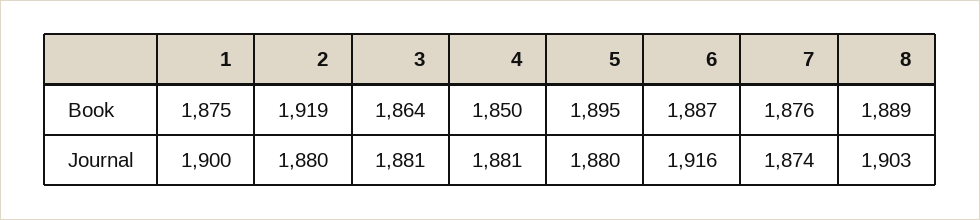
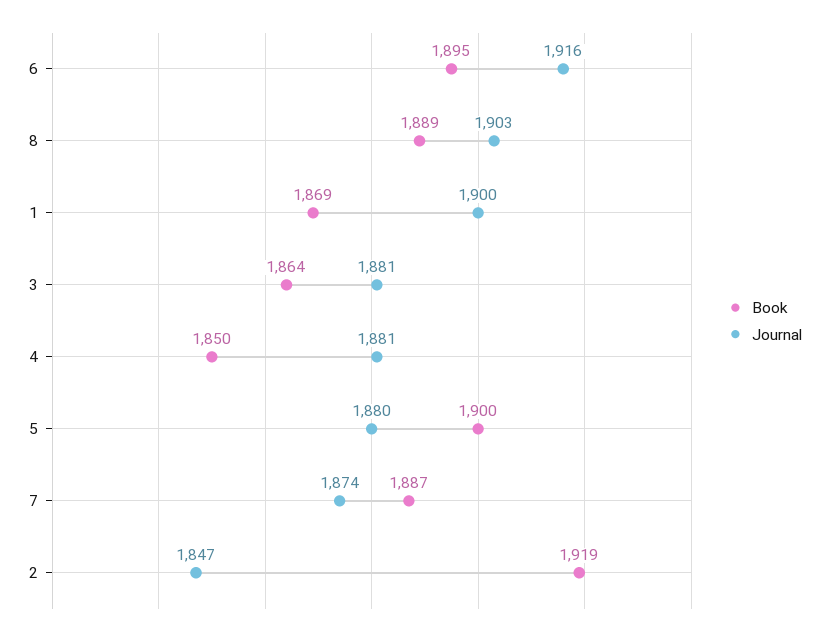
  {
    "Book": {
-     "1": 1875,
+     "1": 1869,
      "2": 1919,
      "3": 1864,
      "4": 1850,
-     "5": 1895,
+     "5": 1900,
-     "6": 1887,
+     "6": 1895,
-     "7": 1876,
+     "7": 1887,
      "8": 1889
    },
    "Journal": {
      "1": 1900,
-     "2": 1880,
+     "2": 1847,
      "3": 1881,
      "4": 1881,
      "5": 1880,
      "6": 1916,
      "7": 1874,
      "8": 1903
    }
  }

